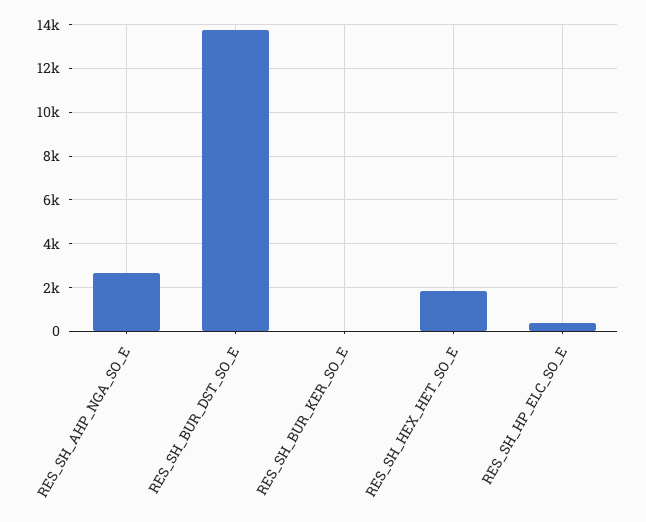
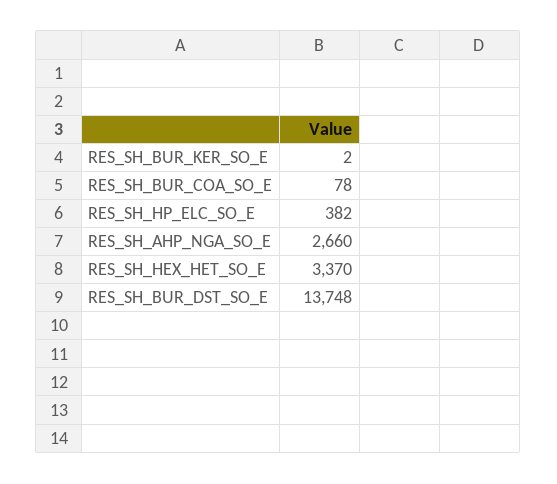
  {
    "RES_SH_AHP_NGA_SO_E": 2660,
    "RES_SH_BUR_DST_SO_E": 13748,
    "RES_SH_BUR_KER_SO_E": 2,
-   "RES_SH_HEX_HET_SO_E": 2000,
+   "RES_SH_HEX_HET_SO_E": 3370,
-   "RES_SH_HP_ELC_SO_E": 382
+   "RES_SH_HP_ELC_SO_E": 382,
+   "RES_SH_BUR_COA_SO_E": 78
  }

